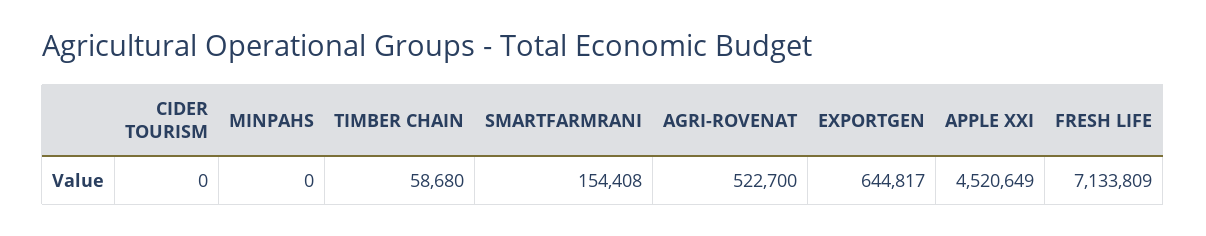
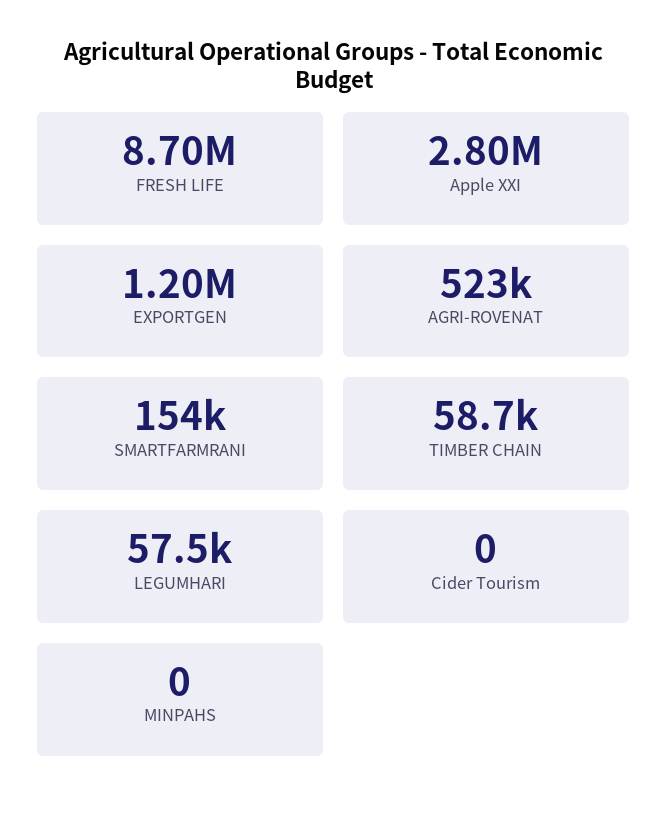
  {
    "CIDER TOURISM": 0,
    "MINPAHS": 0,
    "TIMBER CHAIN": 58680,
    "SMARTFARMRANI": 154408,
    "AGRI-ROVENAT": 522700,
-   "EXPORTGEN": 644817,
+   "EXPORTGEN": 1200000,
-   "APPLE XXI": 4520649,
+   "APPLE XXI": 2800000,
-   "FRESH LIFE": 7133809
+   "FRESH LIFE": 8700000,
+   "LEGUMHARI": 57500
  }

